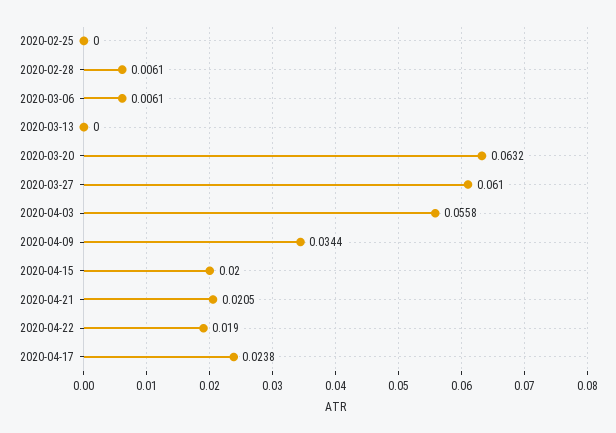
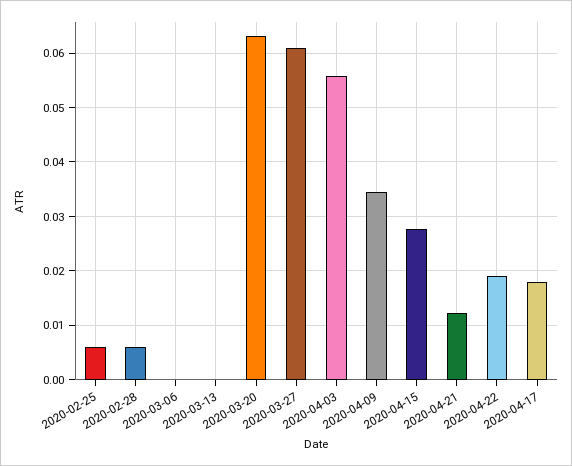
  {
-   "2020-02-25": 0,
+   "2020-02-25": 0.006,
    "2020-02-28": 0.0061,
-   "2020-03-06": 0.0061,
+   "2020-03-06": 0,
    "2020-03-13": 0,
    "2020-03-20": 0.0632,
    "2020-03-27": 0.061,
    "2020-04-03": 0.0558,
    "2020-04-09": 0.0344,
-   "2020-04-15": 0.02,
+   "2020-04-15": 0.028,
-   "2020-04-21": 0.0205,
+   "2020-04-21": 0.012,
    "2020-04-22": 0.019,
-   "2020-04-17": 0.0238
+   "2020-04-17": 0.018
  }

